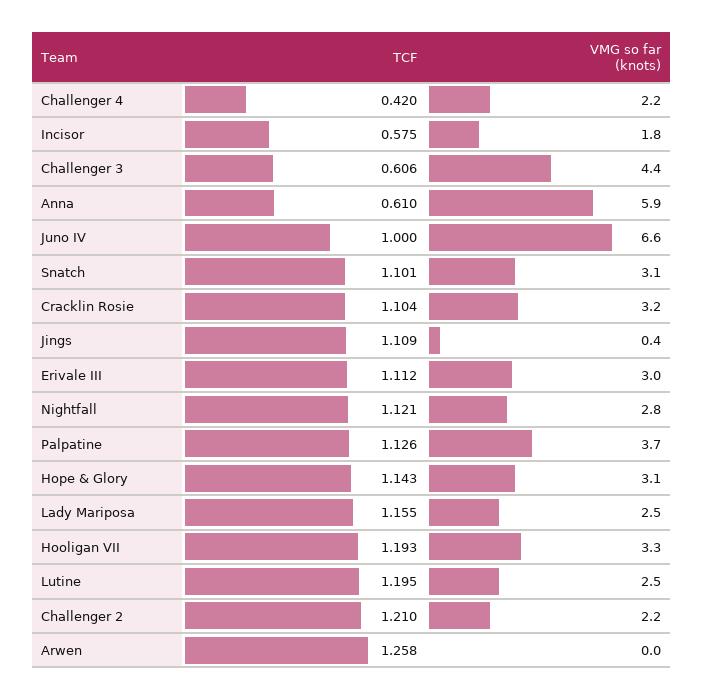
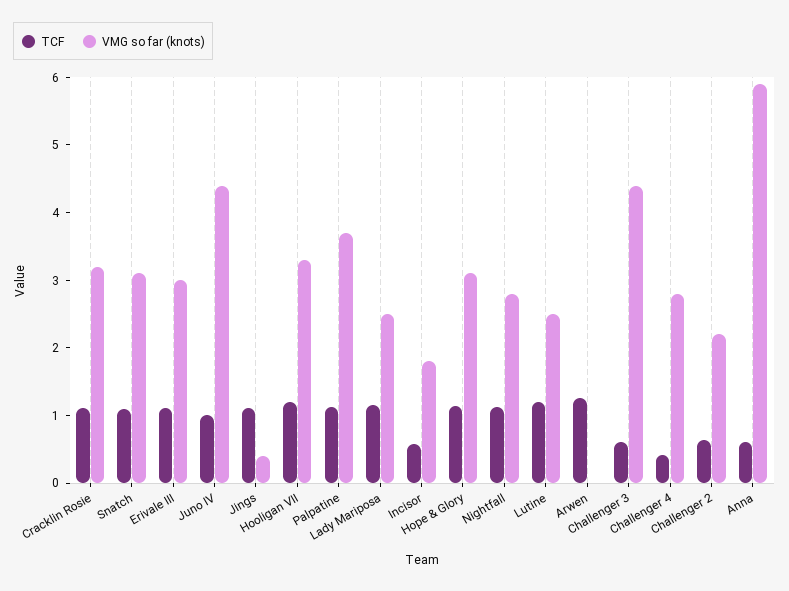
  {
    "TCF": {
      "Challenger 4": 0.42,
      "Incisor": 0.575,
      "Challenger 3": 0.606,
      "Anna": 0.61,
      "Juno IV": 1,
      "Snatch": 1.101,
      "Cracklin Rosie": 1.104,
      "Jings": 1.109,
      "Erivale III": 1.112,
      "Nightfall": 1.121,
      "Palpatine": 1.126,
      "Hope & Glory": 1.143,
      "Lady Mariposa": 1.155,
      "Hooligan VII": 1.193,
      "Lutine": 1.195,
-     "Challenger 2": 1.21,
+     "Challenger 2": 0.6,
      "Arwen": 1.258
    },
    "VMG so far (knots)": {
-     "Challenger 4": 2.2,
+     "Challenger 4": 2.8,
      "Incisor": 1.8,
      "Challenger 3": 4.4,
      "Anna": 5.9,
-     "Juno IV": 6.6,
+     "Juno IV": 4.4,
      "Snatch": 3.1,
      "Cracklin Rosie": 3.2,
      "Jings": 0.4,
      "Erivale III": 3,
      "Nightfall": 2.8,
      "Palpatine": 3.7,
      "Hope & Glory": 3.1,
      "Lady Mariposa": 2.5,
      "Hooligan VII": 3.3,
      "Lutine": 2.5,
      "Challenger 2": 2.2,
      "Arwen": 0
    }
  }

